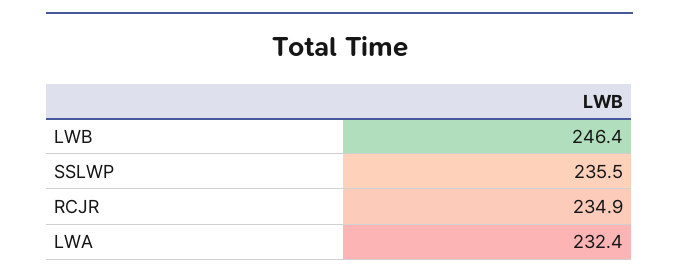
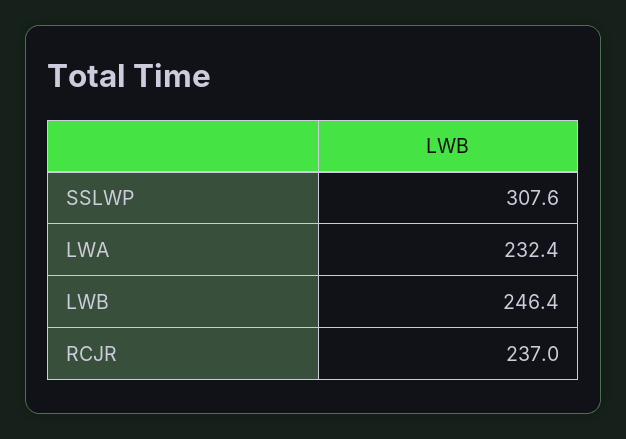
  {
    "LWB": 246.4,
-   "SSLWP": 235.5,
+   "SSLWP": 307.6,
-   "RCJR": 234.9,
+   "RCJR": 237,
    "LWA": 232.4
  }

